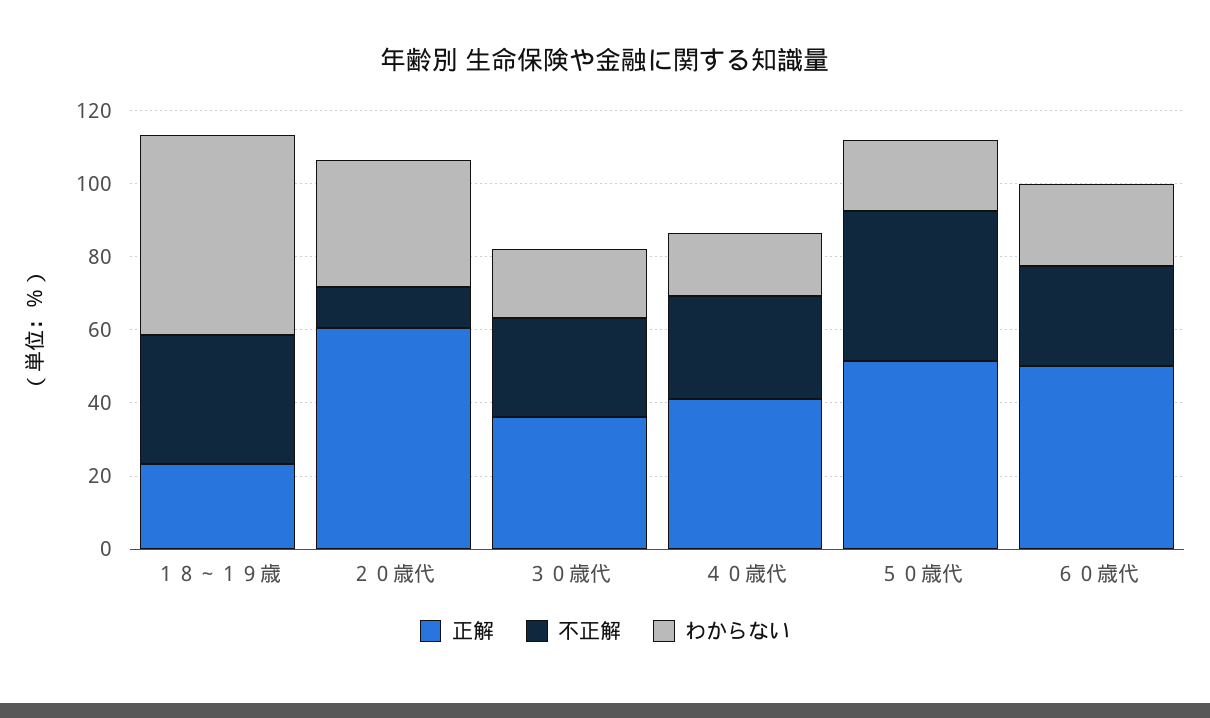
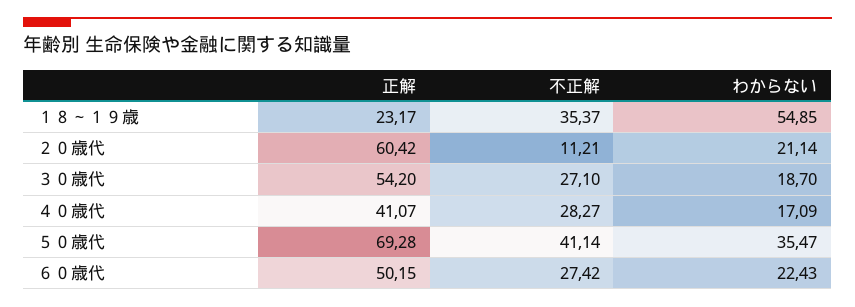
  {
    "正解": {
      "１８～１９歳": 23.17,
      "２０歳代": 60.42,
-     "３０歳代": 35,
+     "３０歳代": 54.2,
      "４０歳代": 41.07,
-     "５０歳代": 50,
+     "５０歳代": 69.28,
      "６０歳代": 50.15
    },
    "不正解": {
      "１８～１９歳": 35.37,
      "２０歳代": 11.21,
      "３０歳代": 27.1,
      "４０歳代": 28.27,
      "５０歳代": 41.14,
      "６０歳代": 27.42
    },
    "わからない": {
      "１８～１９歳": 54.85,
-     "２０歳代": 35,
+     "２０歳代": 21.14,
      "３０歳代": 18.7,
      "４０歳代": 17.09,
-     "５０歳代": 20,
+     "５０歳代": 35.47,
      "６０歳代": 22.43
    }
  }

